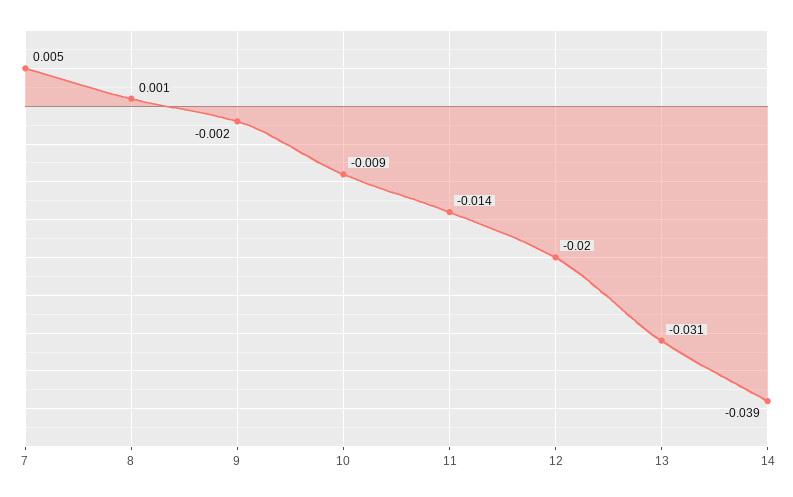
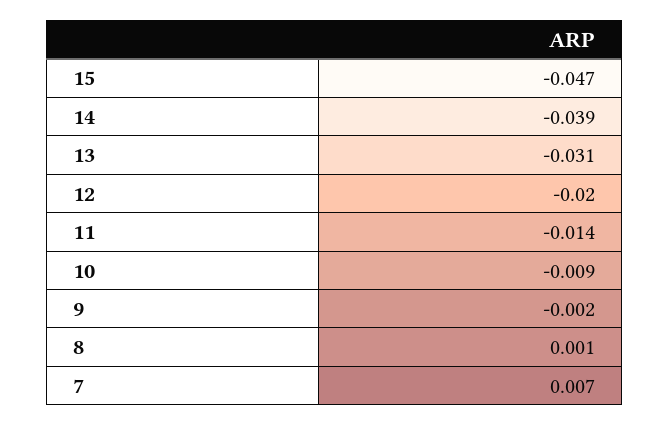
  {
-   "7": 0.005,
+   "7": 0.007,
    "8": 0.001,
    "9": -0.002,
    "10": -0.009,
    "11": -0.014,
    "12": -0.02,
    "13": -0.031,
-   "14": -0.039
+   "14": -0.039,
+   "15": -0.047
  }

